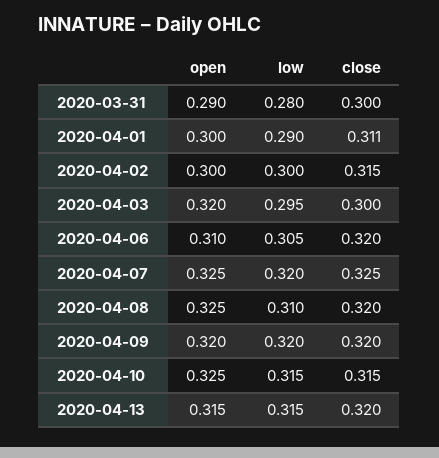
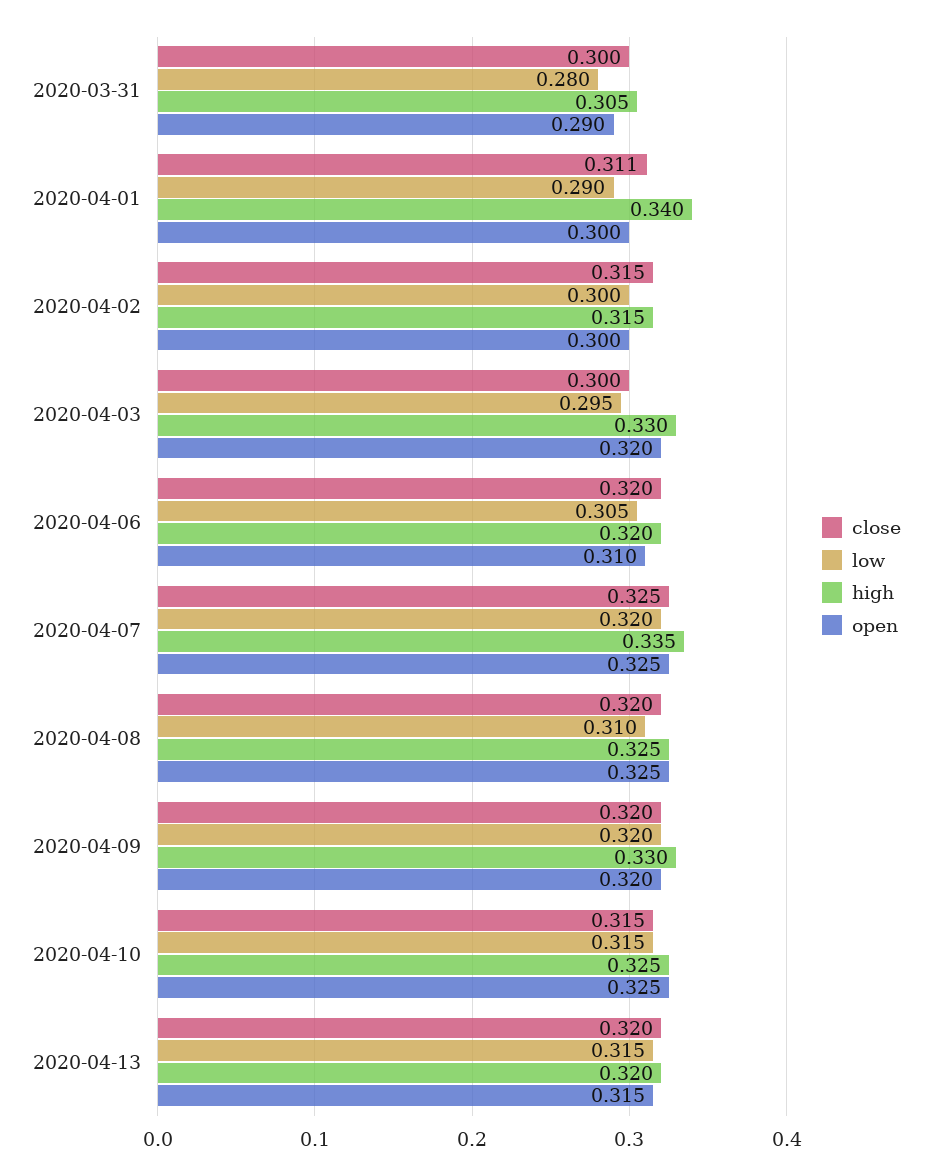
  {
    "open": {
      "2020-03-31": 0.29,
      "2020-04-01": 0.3,
      "2020-04-02": 0.3,
      "2020-04-03": 0.32,
      "2020-04-06": 0.31,
      "2020-04-07": 0.325,
      "2020-04-08": 0.325,
      "2020-04-09": 0.32,
      "2020-04-10": 0.325,
      "2020-04-13": 0.315
    },
    "low": {
      "2020-03-31": 0.28,
      "2020-04-01": 0.29,
      "2020-04-02": 0.3,
      "2020-04-03": 0.295,
      "2020-04-06": 0.305,
      "2020-04-07": 0.32,
      "2020-04-08": 0.31,
      "2020-04-09": 0.32,
      "2020-04-10": 0.315,
      "2020-04-13": 0.315
    },
    "close": {
      "2020-03-31": 0.3,
      "2020-04-01": 0.311,
      "2020-04-02": 0.315,
      "2020-04-03": 0.3,
      "2020-04-06": 0.32,
      "2020-04-07": 0.325,
      "2020-04-08": 0.32,
      "2020-04-09": 0.32,
      "2020-04-10": 0.315,
      "2020-04-13": 0.32
-   }
+   },
+   "high": {
+     "2020-03-31": 0.305,
+     "2020-04-01": 0.34,
+     "2020-04-02": 0.315,
+     "2020-04-03": 0.33,
+     "2020-04-06": 0.32,
+     "2020-04-07": 0.335,
+     "2020-04-08": 0.325,
+     "2020-04-09": 0.33,
+     "2020-04-10": 0.325,
+     "2020-04-13": 0.32
+   }
  }

